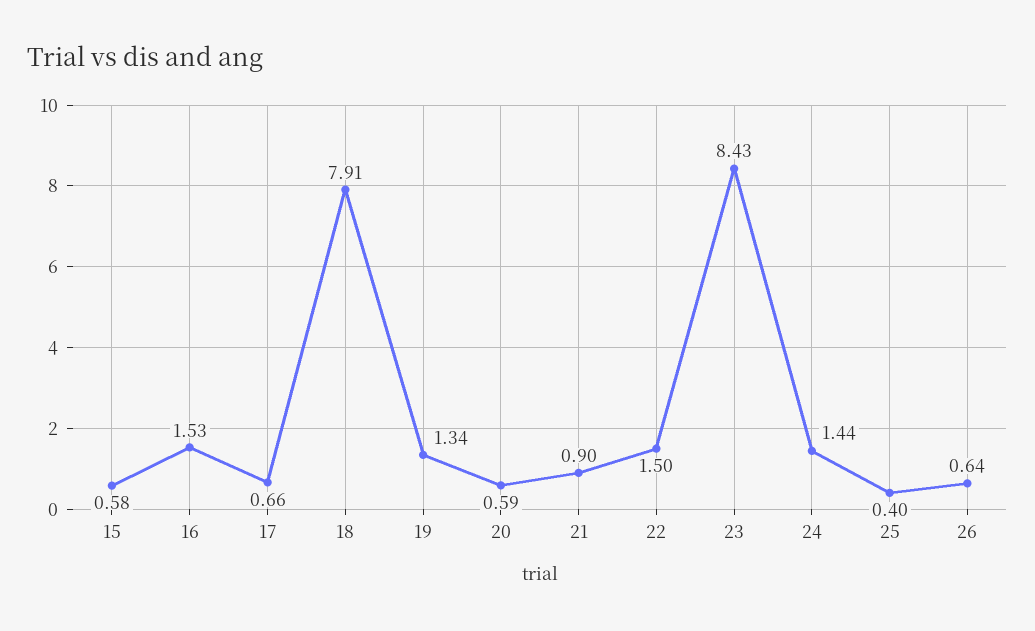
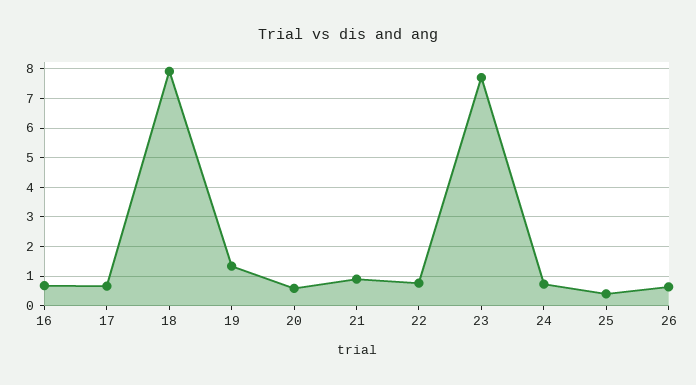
  {
-   "15": 0.58,
-   "16": 1.53,
+   "16": 0.75,
    "17": 0.66,
    "18": 7.91,
    "19": 1.34,
    "20": 0.59,
    "21": 0.9,
-   "22": 1.5,
+   "22": 0.75,
-   "23": 8.43,
+   "23": 7.75,
-   "24": 1.44,
+   "24": 0.75,
    "25": 0.4,
    "26": 0.64
  }

